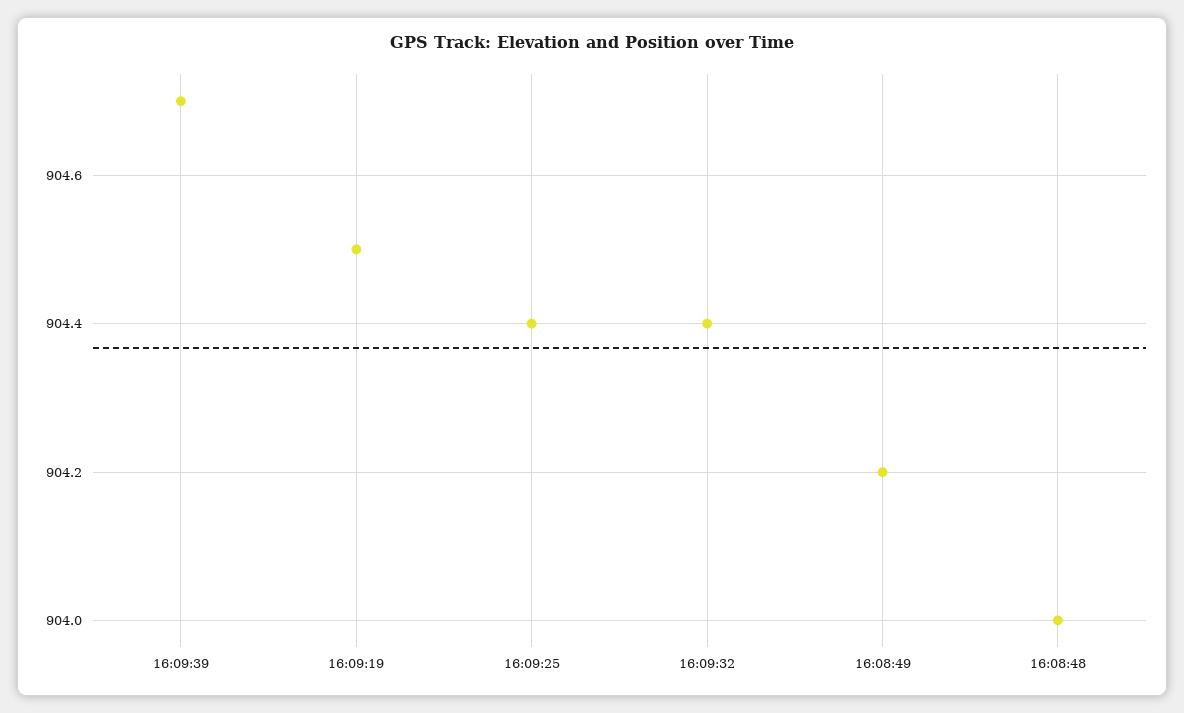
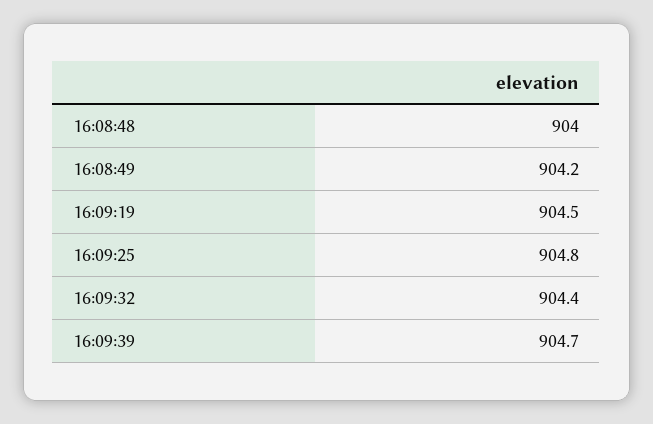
  {
    "16:09:39": 904.7,
    "16:09:19": 904.5,
-   "16:09:25": 904.4,
+   "16:09:25": 904.8,
    "16:09:32": 904.4,
    "16:08:49": 904.2,
    "16:08:48": 904
  }

